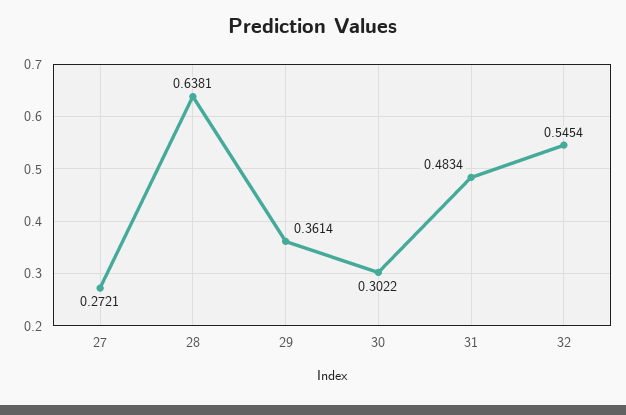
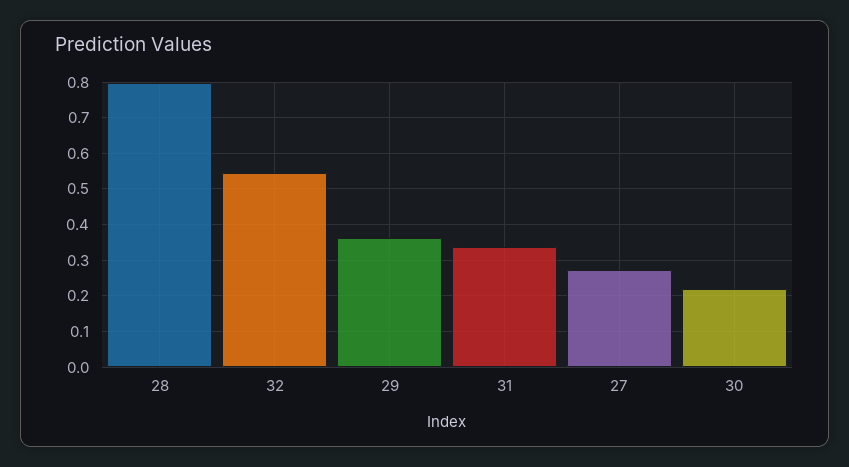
  {
    "27": 0.2721,
-   "28": 0.6381,
+   "28": 0.8,
    "29": 0.3614,
-   "30": 0.3022,
+   "30": 0.22,
-   "31": 0.4834,
+   "31": 0.34,
    "32": 0.5454
  }

